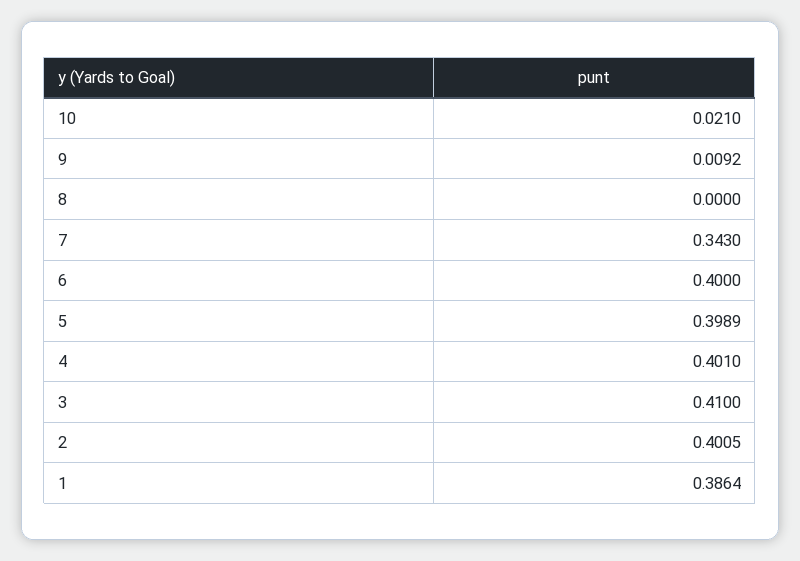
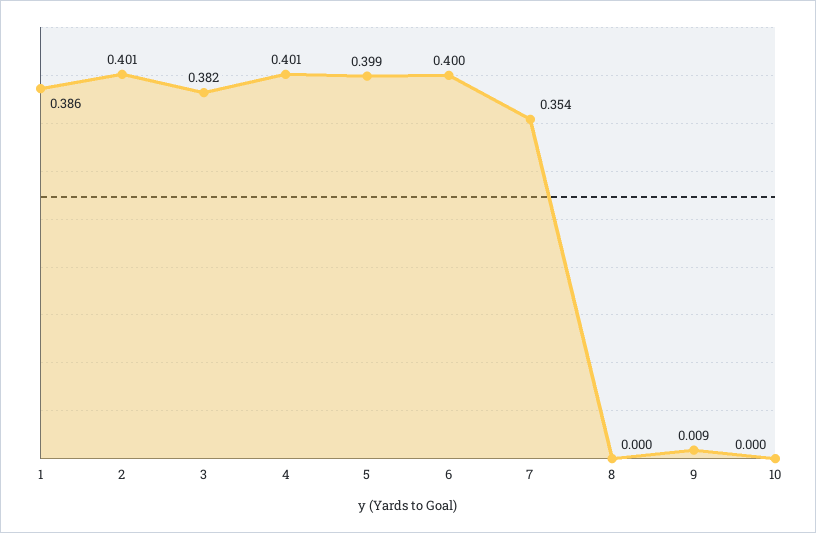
  {
-   "10": 0.021,
+   "10": 0,
    "9": 0.0092,
    "8": 0,
-   "7": 0.343,
+   "7": 0.354,
    "6": 0.4,
    "5": 0.3989,
    "4": 0.401,
-   "3": 0.41,
+   "3": 0.382,
    "2": 0.4005,
    "1": 0.3864
  }

